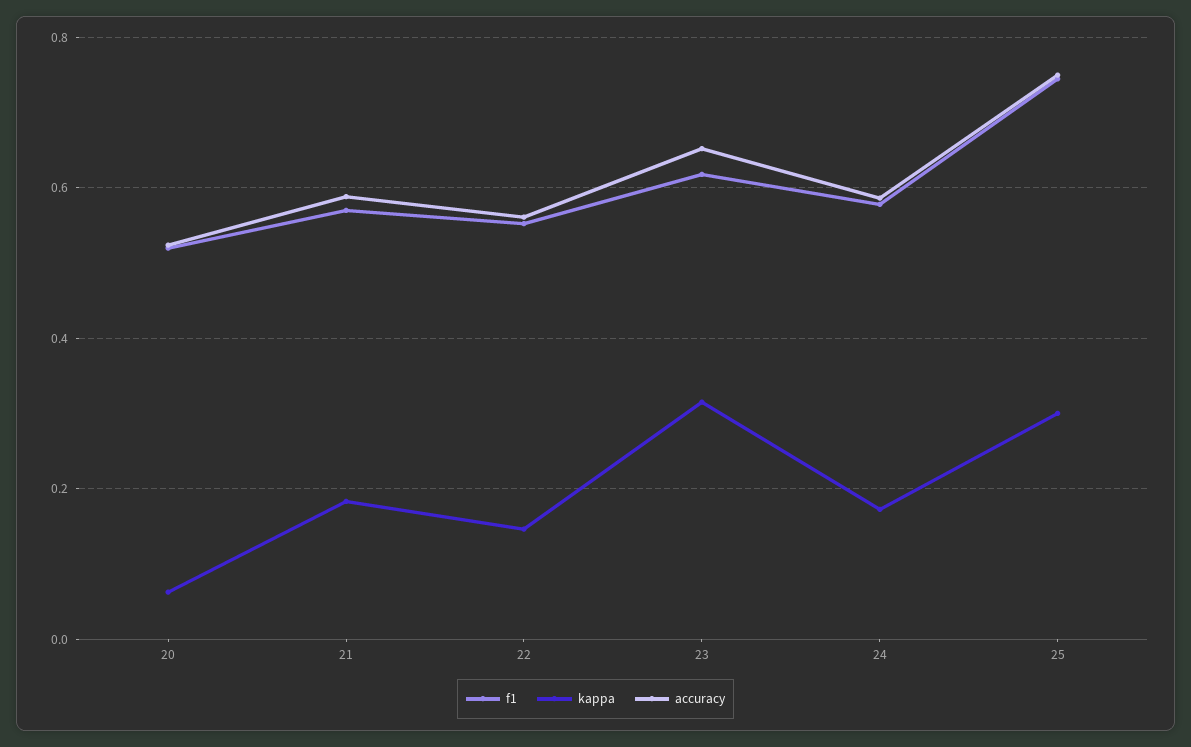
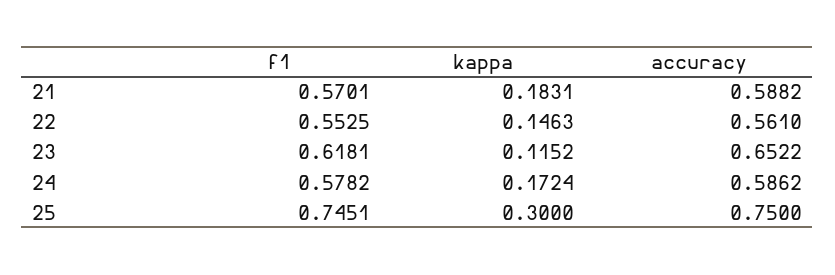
  {
    "f1": {
-     "20": 0.52,
      "21": 0.5701,
      "22": 0.5525,
      "23": 0.6181,
      "24": 0.5782,
      "25": 0.7451
    },
    "kappa": {
-     "20": 0.06,
      "21": 0.1831,
      "22": 0.1463,
-     "23": 0.32,
+     "23": 0.1152,
      "24": 0.1724,
      "25": 0.3
    },
    "accuracy": {
-     "20": 0.52,
      "21": 0.5882,
      "22": 0.561,
      "23": 0.6522,
      "24": 0.5862,
      "25": 0.75
    }
  }

